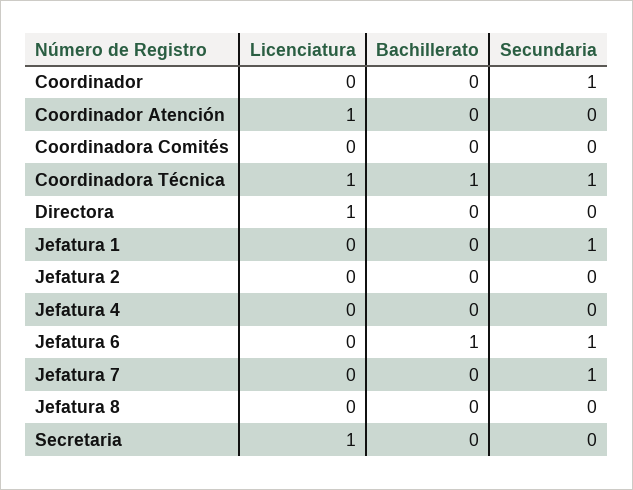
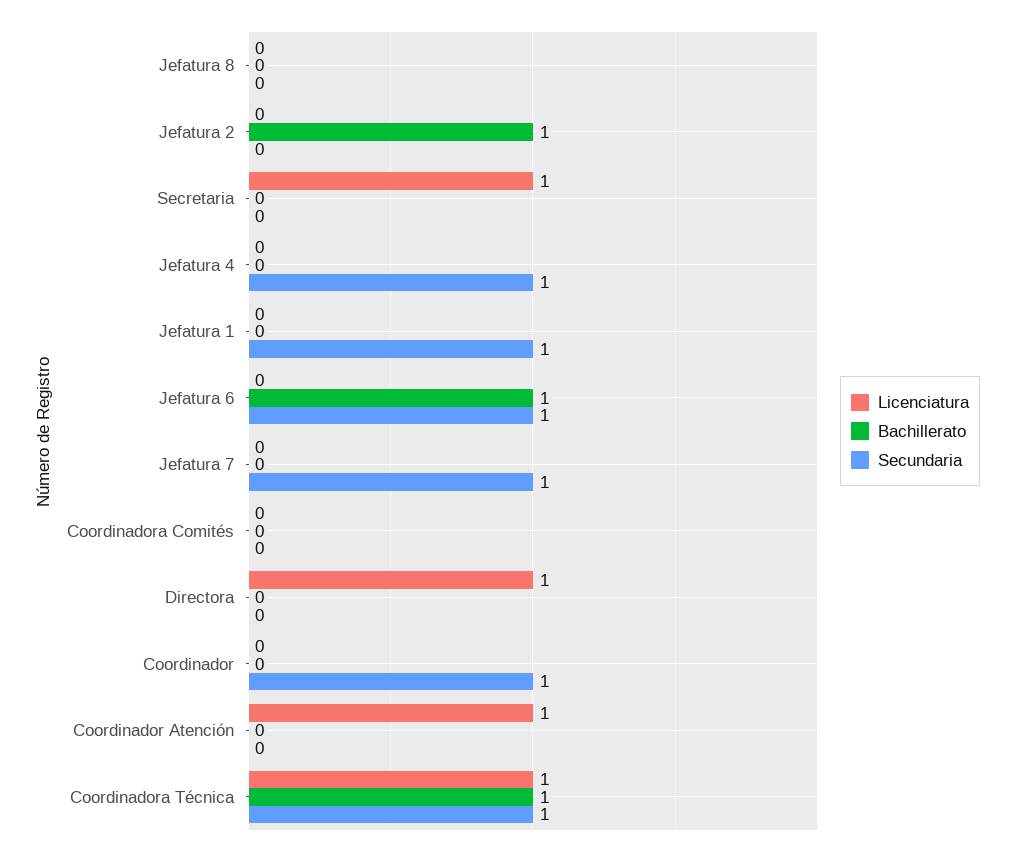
  {
    "Licenciatura": {
      "Coordinador": 0,
      "Coordinador Atención": 1,
      "Coordinadora Comités": 0,
      "Coordinadora Técnica": 1,
      "Directora": 1,
      "Jefatura 1": 0,
      "Jefatura 2": 0,
      "Jefatura 4": 0,
      "Jefatura 6": 0,
      "Jefatura 7": 0,
      "Jefatura 8": 0,
      "Secretaria": 1
    },
    "Bachillerato": {
      "Coordinador": 0,
      "Coordinador Atención": 0,
      "Coordinadora Comités": 0,
      "Coordinadora Técnica": 1,
      "Directora": 0,
      "Jefatura 1": 0,
-     "Jefatura 2": 0,
+     "Jefatura 2": 1,
      "Jefatura 4": 0,
      "Jefatura 6": 1,
      "Jefatura 7": 0,
      "Jefatura 8": 0,
      "Secretaria": 0
    },
    "Secundaria": {
      "Coordinador": 1,
      "Coordinador Atención": 0,
      "Coordinadora Comités": 0,
      "Coordinadora Técnica": 1,
      "Directora": 0,
      "Jefatura 1": 1,
      "Jefatura 2": 0,
-     "Jefatura 4": 0,
+     "Jefatura 4": 1,
      "Jefatura 6": 1,
      "Jefatura 7": 1,
      "Jefatura 8": 0,
      "Secretaria": 0
    }
  }

